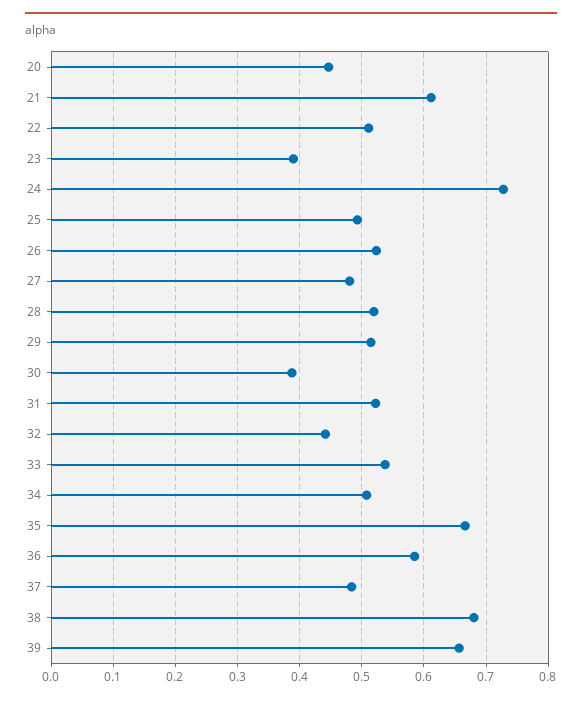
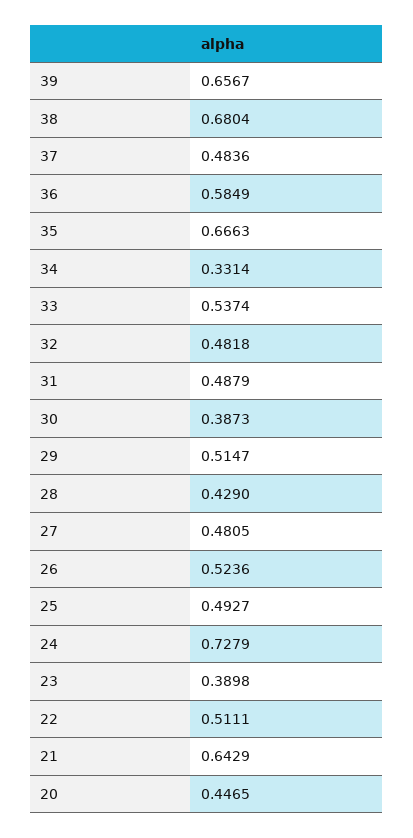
  {
    "20": 0.4465,
-   "21": 0.61,
+   "21": 0.6429,
    "22": 0.5111,
    "23": 0.3898,
    "24": 0.7279,
    "25": 0.4927,
    "26": 0.5236,
    "27": 0.4805,
-   "28": 0.52,
+   "28": 0.429,
    "29": 0.5147,
    "30": 0.3873,
-   "31": 0.52,
+   "31": 0.4879,
-   "32": 0.44,
+   "32": 0.4818,
    "33": 0.5374,
-   "34": 0.51,
+   "34": 0.3314,
    "35": 0.6663,
    "36": 0.5849,
    "37": 0.4836,
    "38": 0.6804,
    "39": 0.6567
  }

